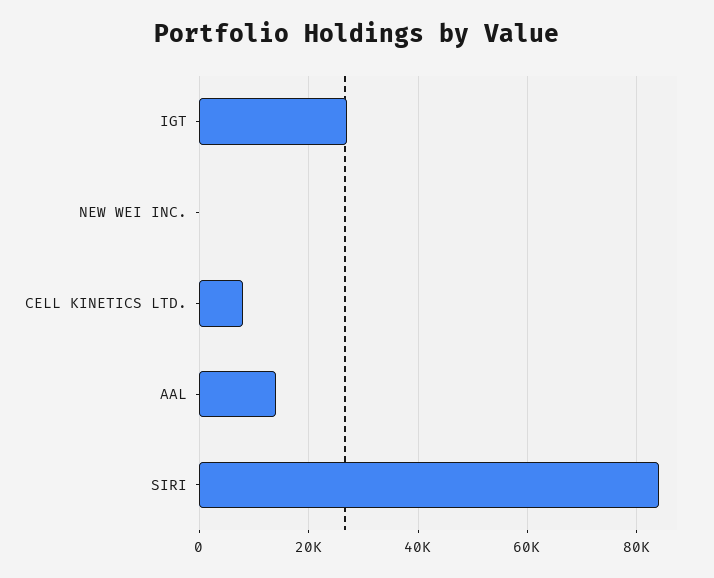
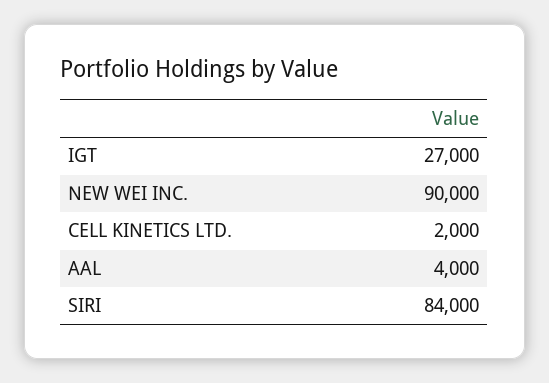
  {
    "IGT": 27000,
-   "NEW WEI INC.": 0,
+   "NEW WEI INC.": 90000,
-   "CELL KINETICS LTD.": 8000,
+   "CELL KINETICS LTD.": 2000,
-   "AAL": 14000,
+   "AAL": 4000,
    "SIRI": 84000
  }

